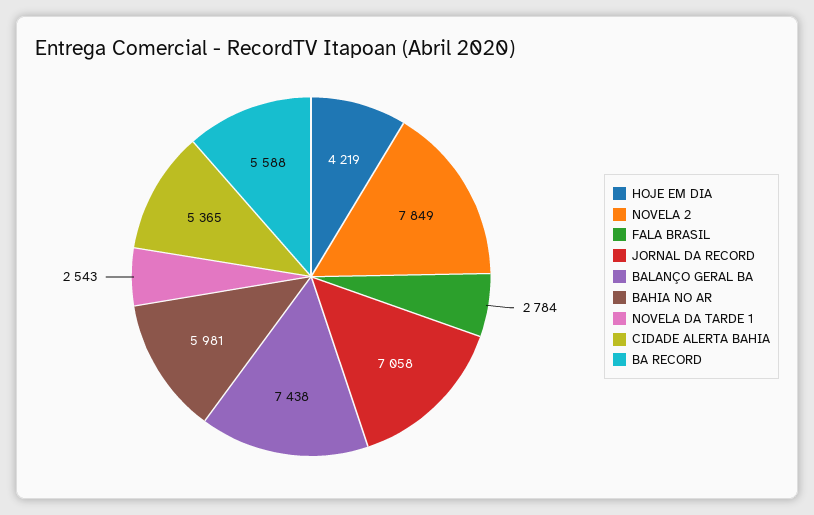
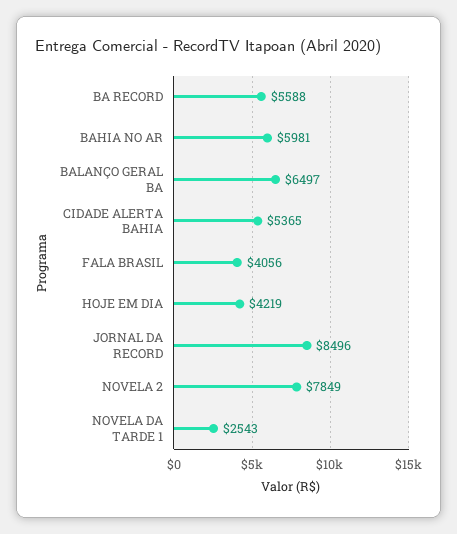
  {
    "HOJE EM DIA": 4219,
    "NOVELA 2": 7849,
-   "FALA BRASIL": 2784,
+   "FALA BRASIL": 4056,
-   "JORNAL DA RECORD": 7058,
+   "JORNAL DA RECORD": 8496,
-   "BALANÇO GERAL BA": 7438,
+   "BALANÇO GERAL BA": 6497,
    "BAHIA NO AR": 5981,
    "NOVELA DA TARDE 1": 2543,
    "CIDADE ALERTA BAHIA": 5365,
    "BA RECORD": 5588
  }

